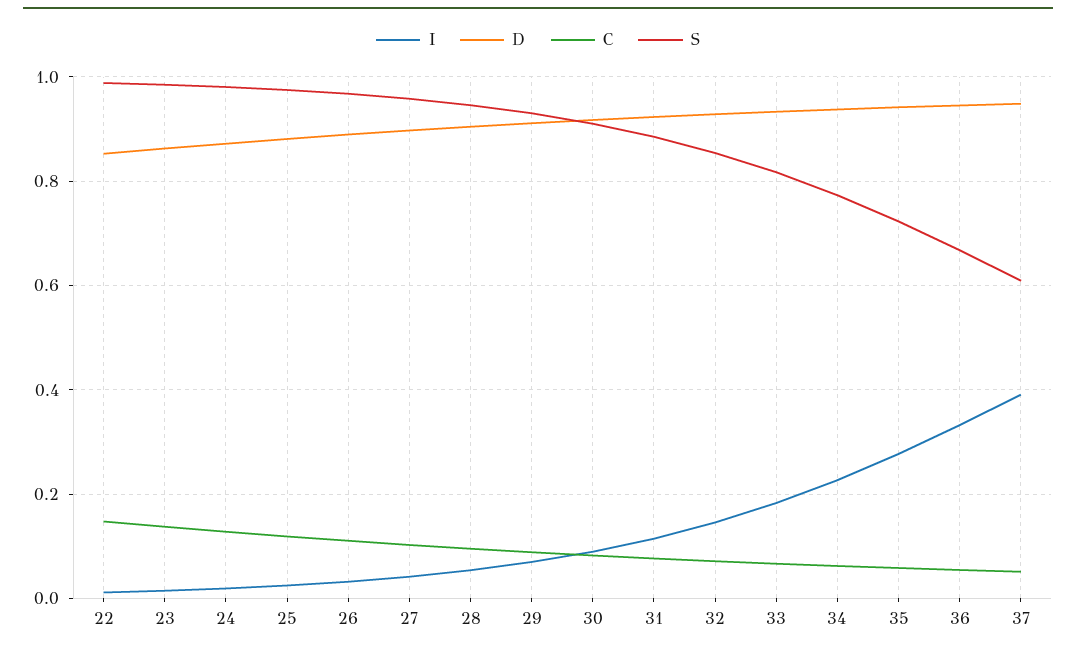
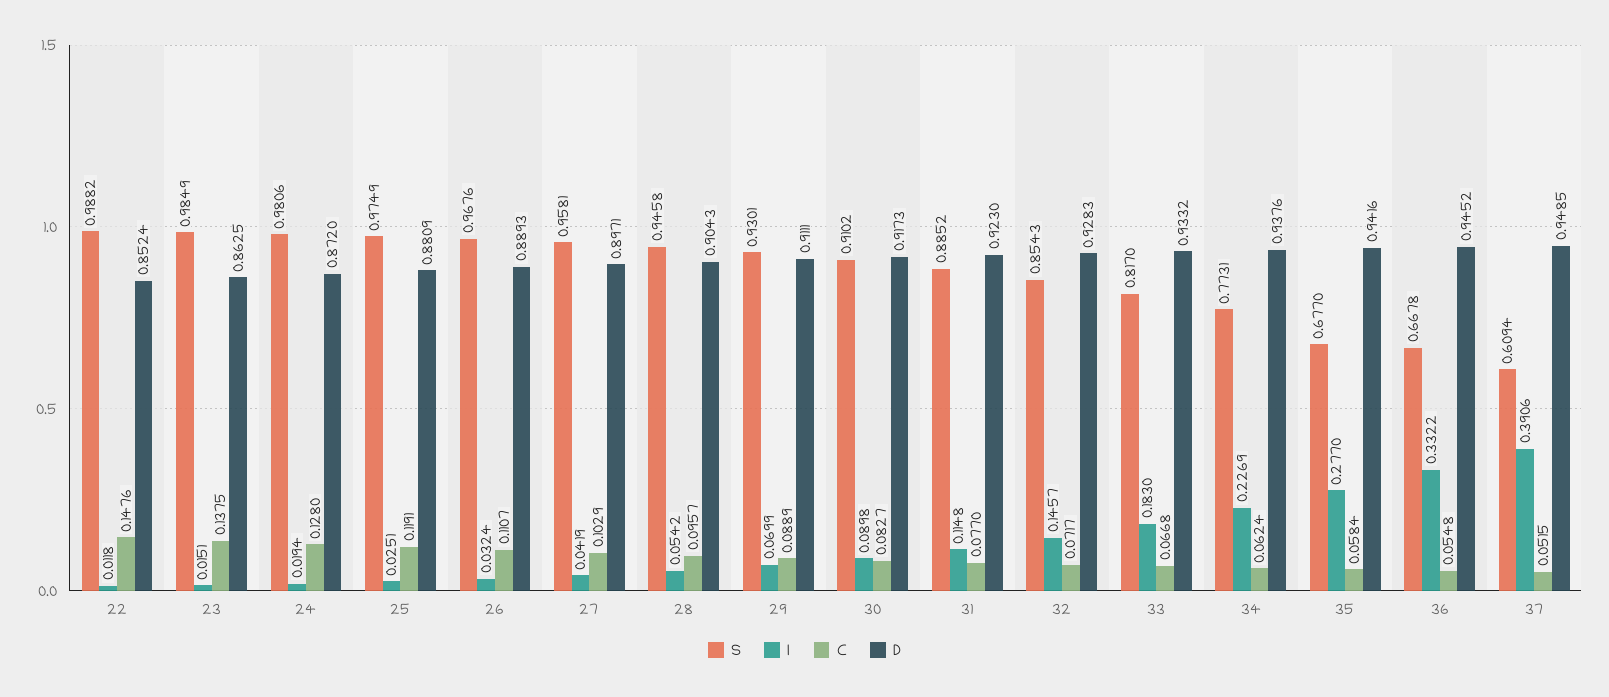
  {
    "I": {
      "22": 0.0118,
      "23": 0.0151,
      "24": 0.0194,
      "25": 0.0251,
      "26": 0.0324,
      "27": 0.0419,
      "28": 0.0542,
      "29": 0.0699,
      "30": 0.0898,
      "31": 0.1148,
      "32": 0.1457,
      "33": 0.183,
      "34": 0.2269,
      "35": 0.277,
      "36": 0.3322,
      "37": 0.3906
    },
    "D": {
      "22": 0.8524,
      "23": 0.8625,
      "24": 0.872,
      "25": 0.8809,
      "26": 0.8893,
      "27": 0.8971,
      "28": 0.9043,
      "29": 0.9111,
      "30": 0.9173,
      "31": 0.923,
      "32": 0.9283,
      "33": 0.9332,
      "34": 0.9376,
      "35": 0.9416,
      "36": 0.9452,
      "37": 0.9485
    },
    "C": {
      "22": 0.1476,
      "23": 0.1375,
      "24": 0.128,
      "25": 0.1191,
      "26": 0.1107,
      "27": 0.1029,
      "28": 0.0957,
      "29": 0.0889,
      "30": 0.0827,
      "31": 0.077,
      "32": 0.0717,
      "33": 0.0668,
      "34": 0.0624,
      "35": 0.0584,
      "36": 0.0548,
      "37": 0.0515
    },
    "S": {
      "22": 0.9882,
      "23": 0.9849,
      "24": 0.9806,
      "25": 0.9749,
      "26": 0.9676,
      "27": 0.9581,
      "28": 0.9458,
      "29": 0.9301,
      "30": 0.9102,
      "31": 0.8852,
      "32": 0.8543,
      "33": 0.817,
      "34": 0.7731,
-     "35": 0.72,
+     "35": 0.677,
      "36": 0.6678,
      "37": 0.6094
    }
  }

